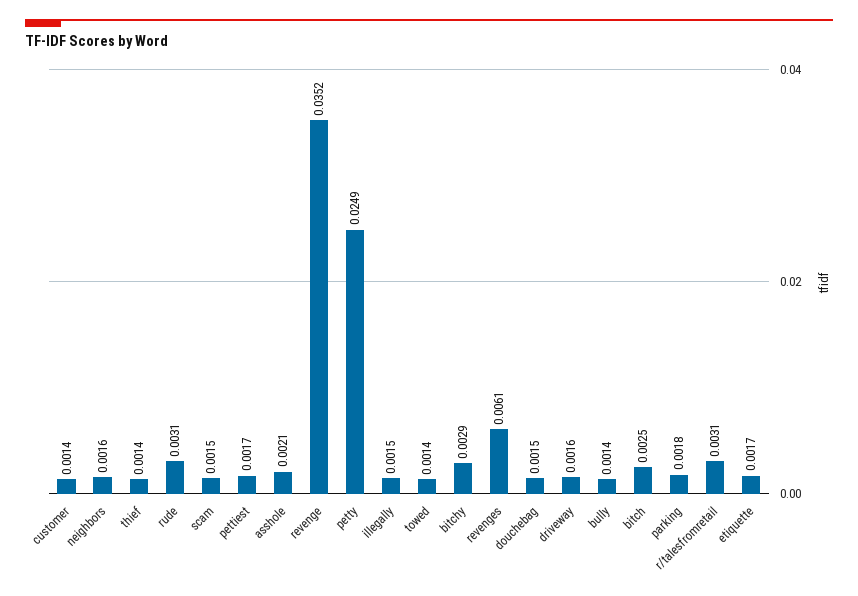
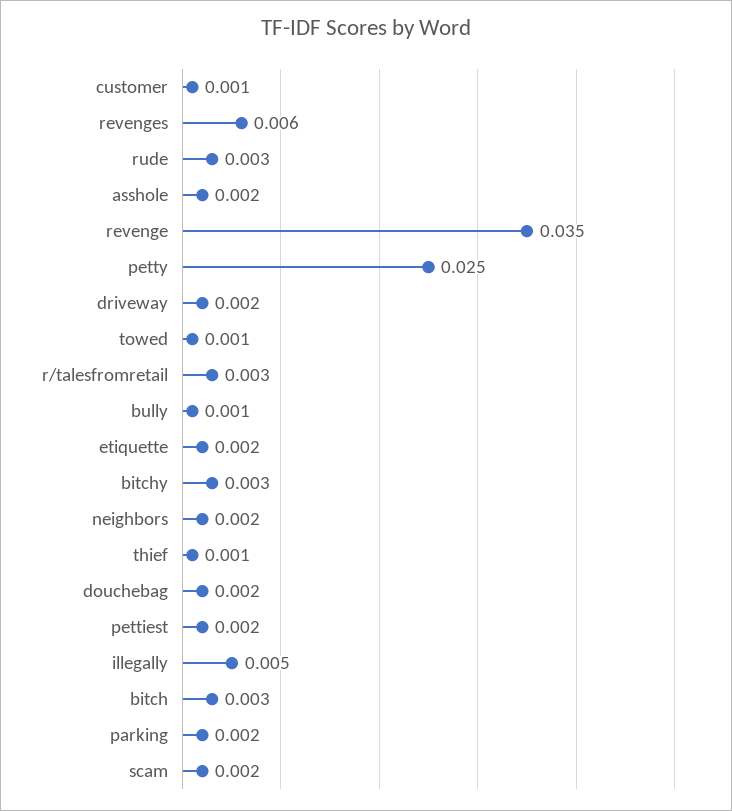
  {
    "customer": 0.0014,
    "neighbors": 0.0016,
    "thief": 0.0014,
    "rude": 0.0031,
    "scam": 0.0015,
    "pettiest": 0.0017,
    "asshole": 0.0021,
    "revenge": 0.0352,
    "petty": 0.0249,
-   "illegally": 0.0015,
+   "illegally": 0.005,
    "towed": 0.0014,
    "bitchy": 0.0029,
    "revenges": 0.0061,
    "douchebag": 0.0015,
    "driveway": 0.0016,
    "bully": 0.0014,
    "bitch": 0.0025,
    "parking": 0.0018,
    "r/talesfromretail": 0.0031,
    "etiquette": 0.0017
  }

